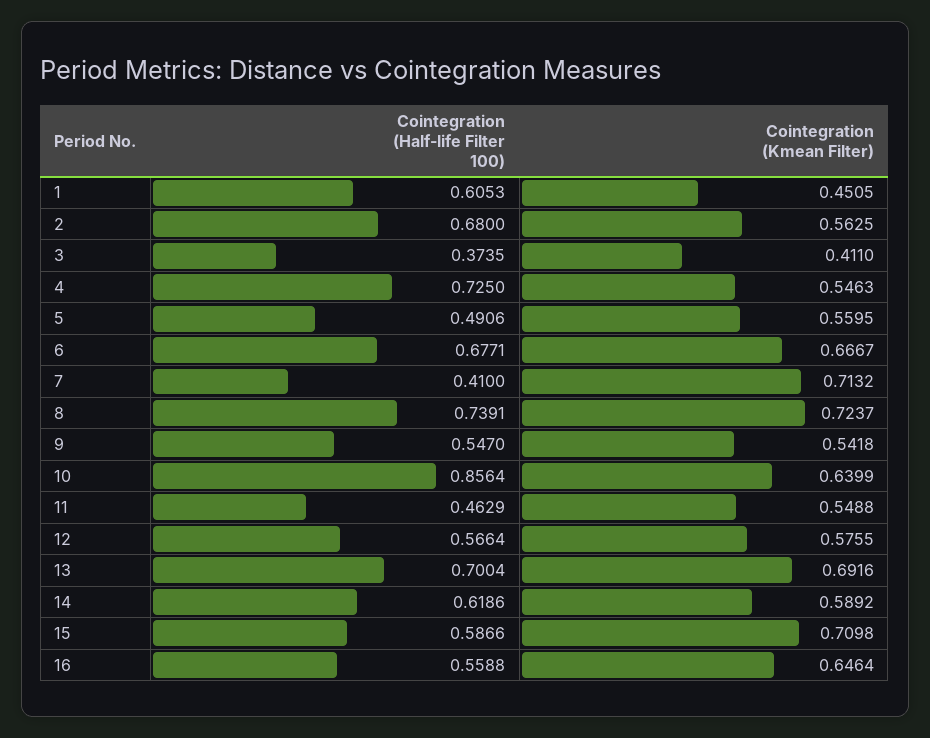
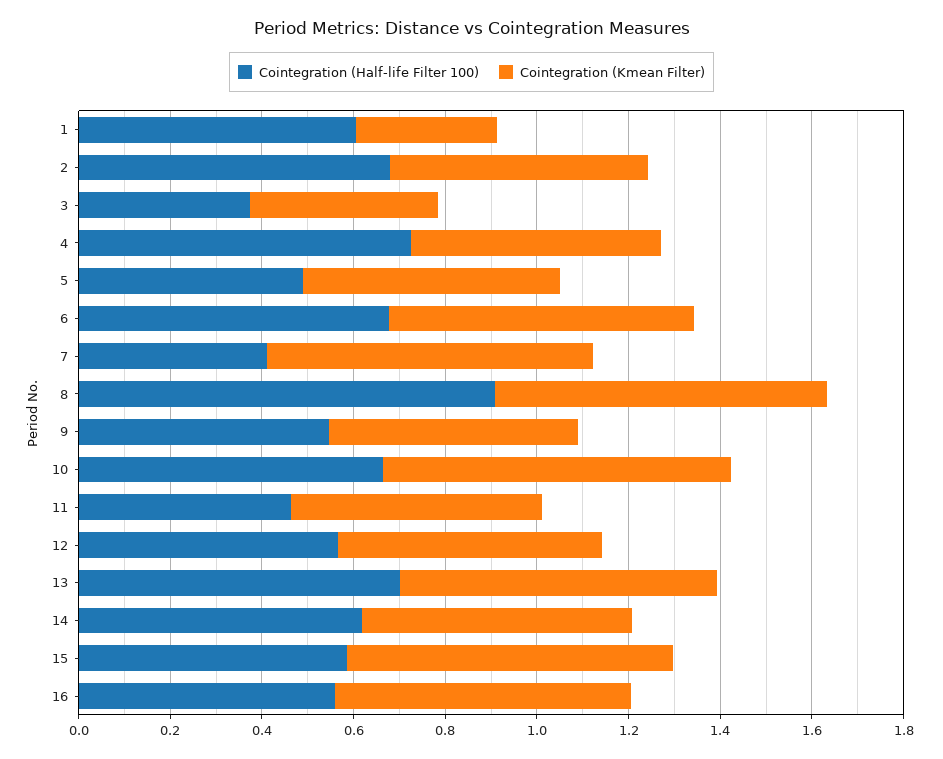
  {
    "Cointegration (Half-life Filter 100)": {
      "1": 0.6053,
      "2": 0.68,
      "3": 0.3735,
      "4": 0.725,
      "5": 0.4906,
      "6": 0.6771,
      "7": 0.41,
-     "8": 0.7391,
+     "8": 0.9,
      "9": 0.547,
-     "10": 0.8564,
+     "10": 0.65,
      "11": 0.4629,
      "12": 0.5664,
      "13": 0.7004,
      "14": 0.6186,
      "15": 0.5866,
      "16": 0.5588
    },
    "Cointegration (Kmean Filter)": {
-     "1": 0.4505,
+     "1": 0.3,
      "2": 0.5625,
      "3": 0.411,
      "4": 0.5463,
      "5": 0.5595,
      "6": 0.6667,
      "7": 0.7132,
      "8": 0.7237,
      "9": 0.5418,
-     "10": 0.6399,
+     "10": 0.75,
      "11": 0.5488,
      "12": 0.5755,
      "13": 0.6916,
      "14": 0.5892,
      "15": 0.7098,
      "16": 0.6464
    }
  }

